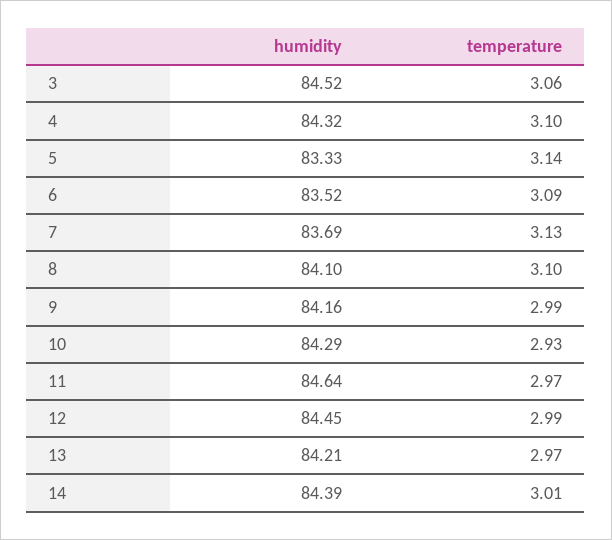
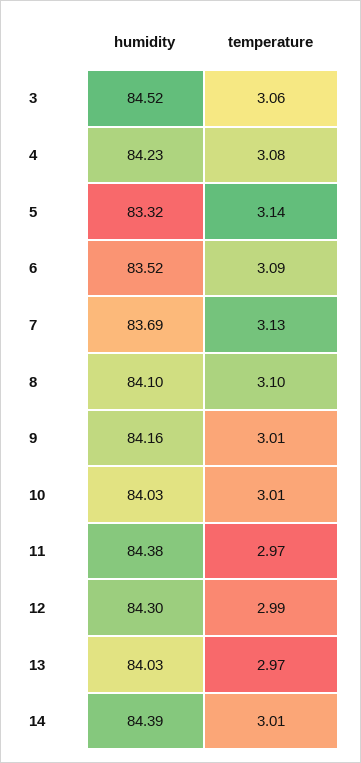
  {
    "humidity": {
      "3": 84.52,
-     "4": 84.32,
+     "4": 84.23,
-     "5": 83.33,
+     "5": 83.32,
      "6": 83.52,
      "7": 83.69,
      "8": 84.1,
      "9": 84.16,
-     "10": 84.29,
+     "10": 84.03,
-     "11": 84.64,
+     "11": 84.38,
-     "12": 84.45,
+     "12": 84.3,
-     "13": 84.21,
+     "13": 84.03,
      "14": 84.39
    },
    "temperature": {
      "3": 3.06,
-     "4": 3.1,
+     "4": 3.08,
      "5": 3.14,
      "6": 3.09,
      "7": 3.13,
      "8": 3.1,
-     "9": 2.99,
+     "9": 3.01,
-     "10": 2.93,
+     "10": 3.01,
      "11": 2.97,
      "12": 2.99,
      "13": 2.97,
      "14": 3.01
    }
  }

